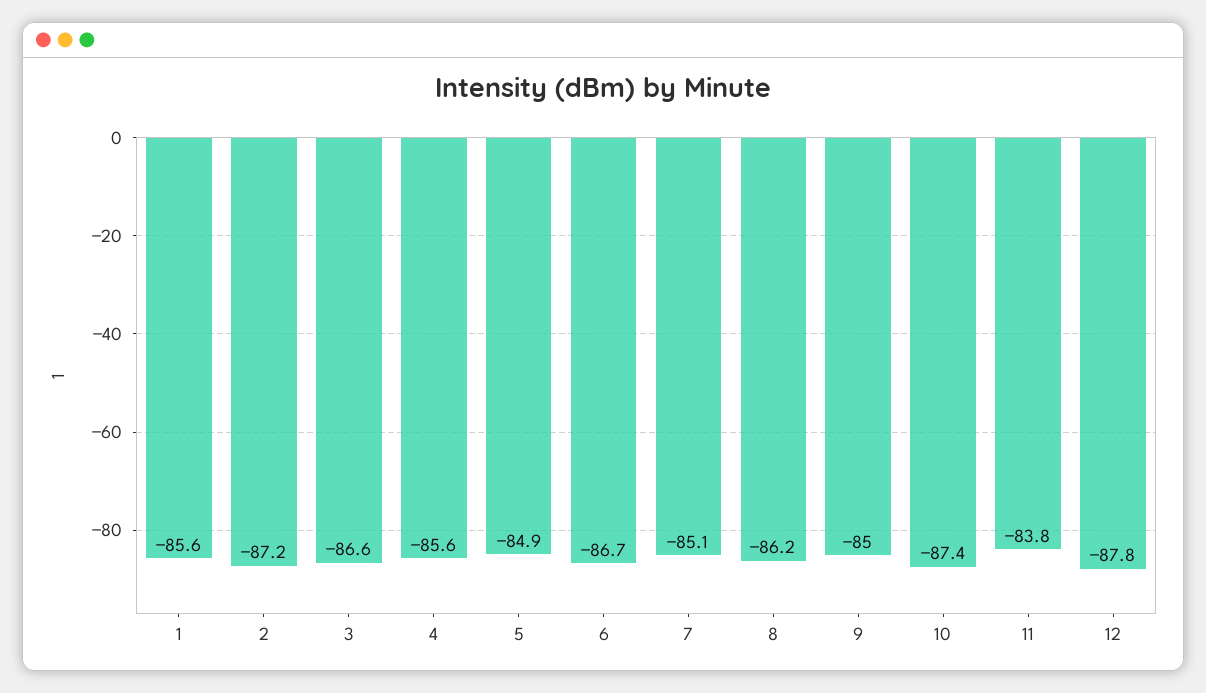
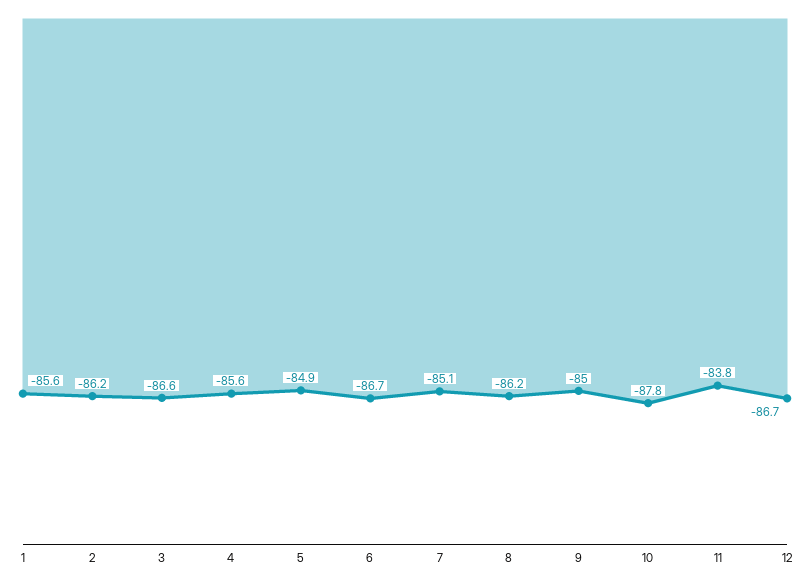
  {
    "1": -85.6,
-   "2": -87.2,
+   "2": -86.2,
    "3": -86.6,
    "4": -85.6,
    "5": -84.9,
    "6": -86.7,
    "7": -85.1,
    "8": -86.2,
    "9": -85,
-   "10": -87.4,
+   "10": -87.8,
    "11": -83.8,
-   "12": -87.8
+   "12": -86.7
  }

